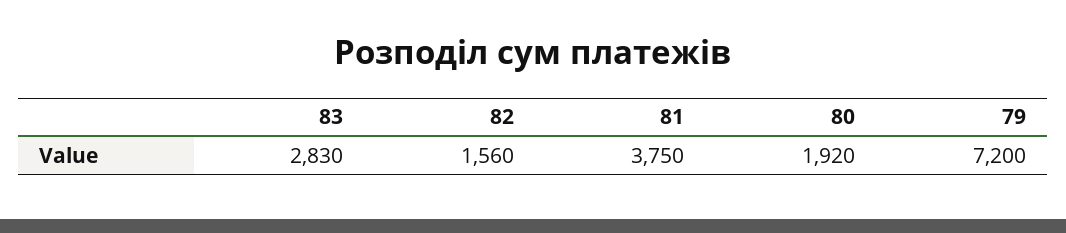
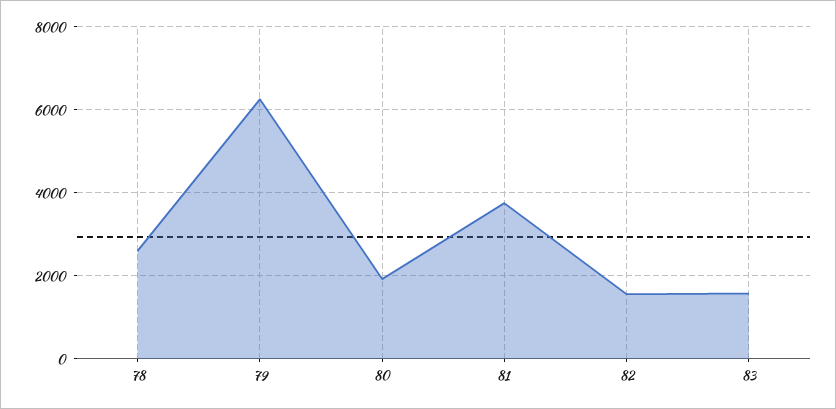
  {
-   "83": 2830,
+   "83": 1600,
    "82": 1560,
    "81": 3750,
    "80": 1920,
-   "79": 7200
+   "79": 6200,
+   "78": 2600
  }

